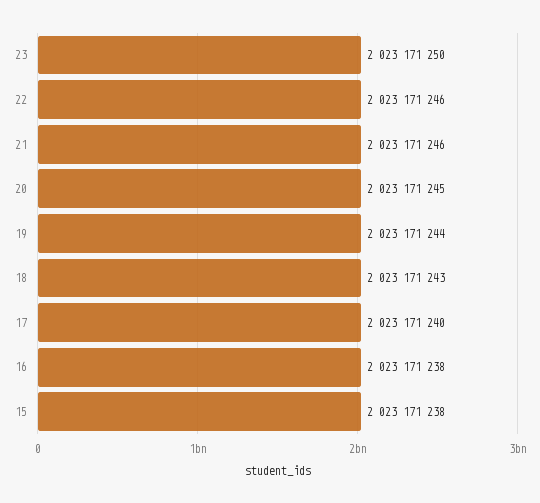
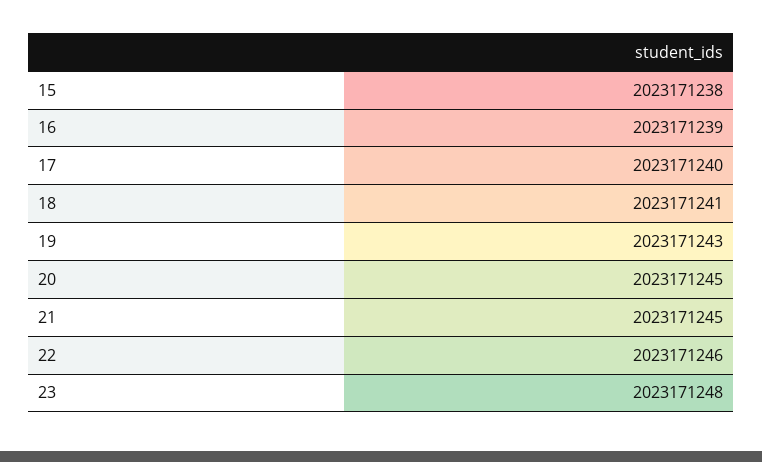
  {
-   "23": 2023171250,
+   "23": 2023171248,
    "22": 2023171246,
-   "21": 2023171246,
+   "21": 2023171245,
    "20": 2023171245,
-   "19": 2023171244,
+   "19": 2023171243,
-   "18": 2023171243,
+   "18": 2023171241,
    "17": 2023171240,
-   "16": 2023171238,
+   "16": 2023171239,
    "15": 2023171238
  }

